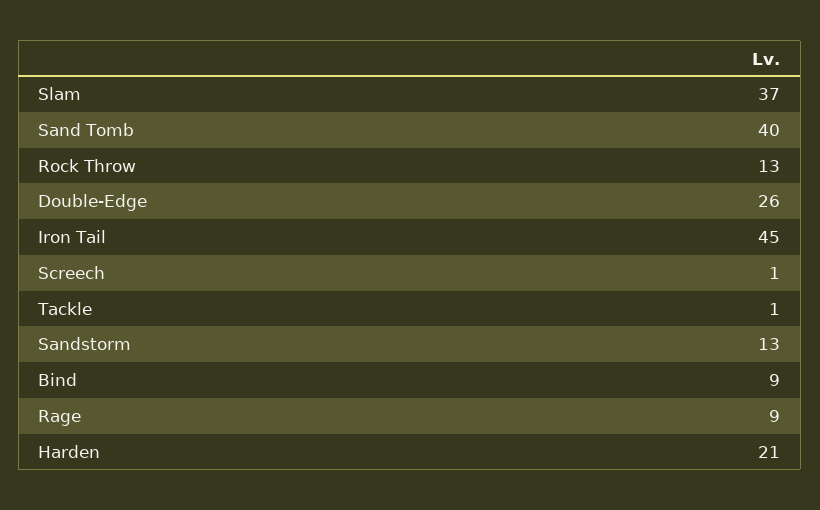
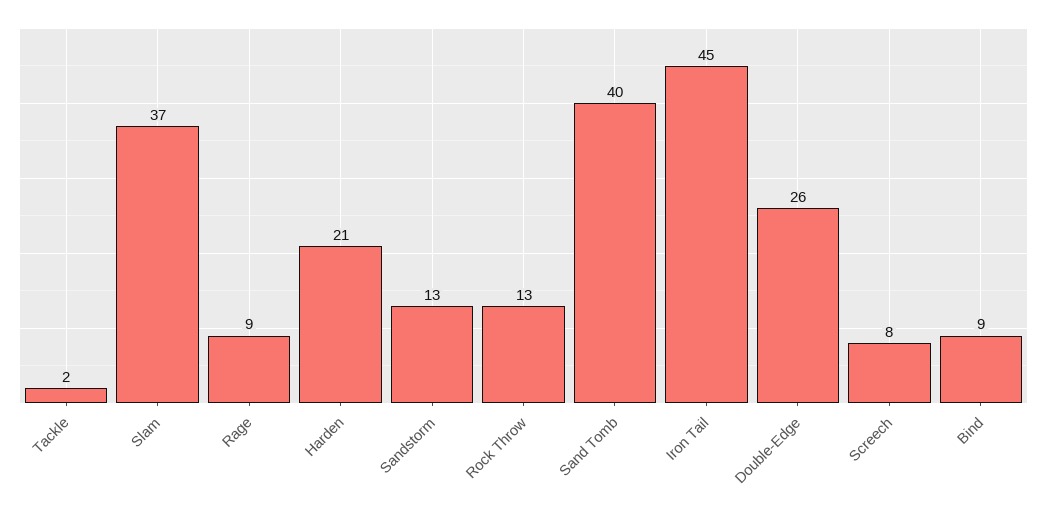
  {
    "Slam": 37,
    "Sand Tomb": 40,
    "Rock Throw": 13,
    "Double-Edge": 26,
    "Iron Tail": 45,
-   "Screech": 1,
+   "Screech": 8,
-   "Tackle": 1,
+   "Tackle": 2,
    "Sandstorm": 13,
    "Bind": 9,
    "Rage": 9,
    "Harden": 21
  }

